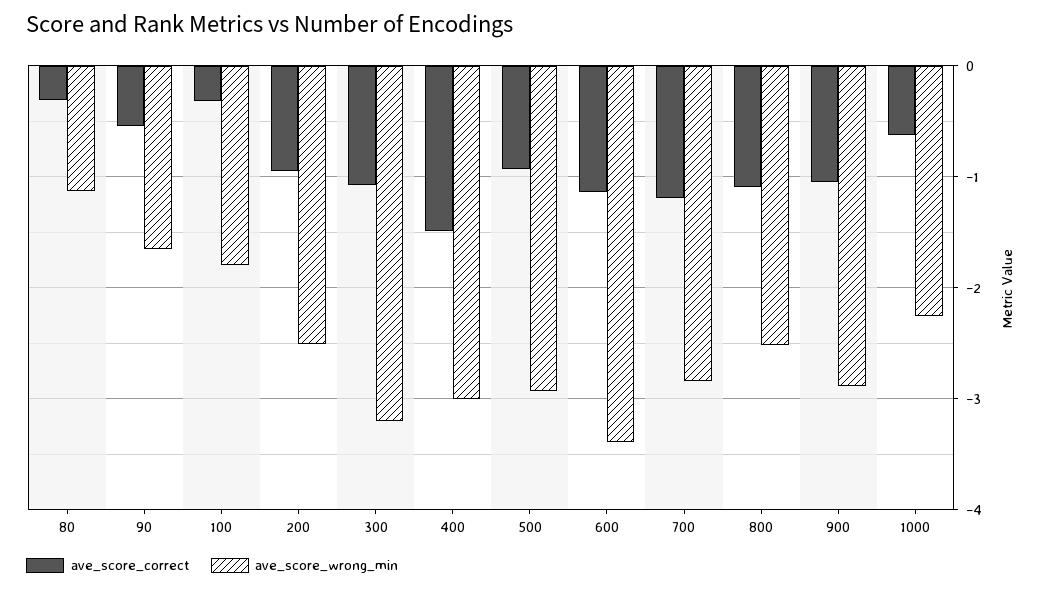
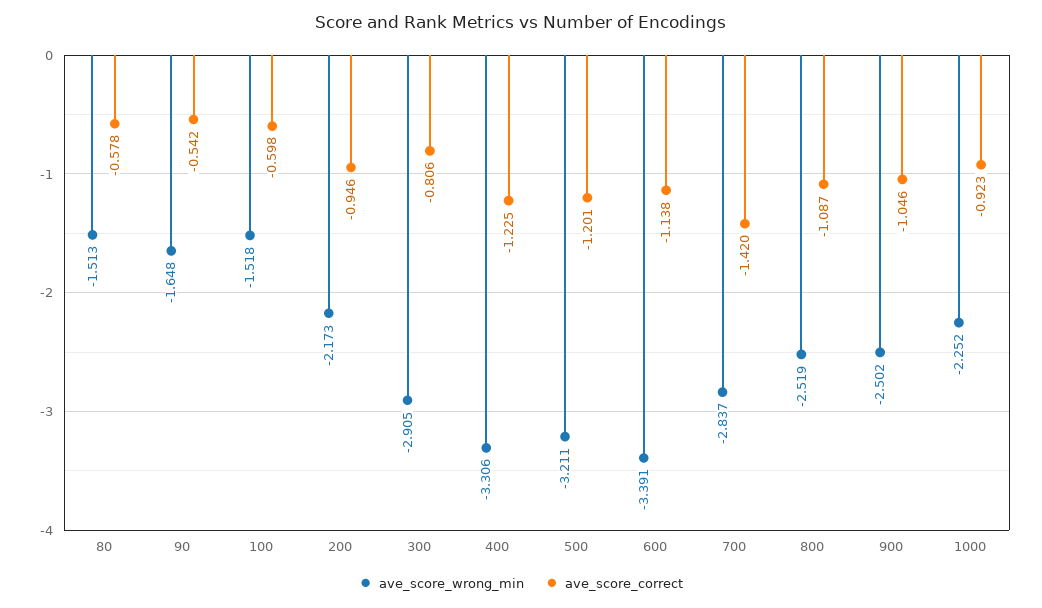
  {
    "ave_score_correct": {
-     "80": -0.3,
+     "80": -0.578,
      "90": -0.542,
-     "100": -0.3,
+     "100": -0.598,
      "200": -0.946,
-     "300": -1.1,
+     "300": -0.806,
-     "400": -1.5,
+     "400": -1.225,
-     "500": -0.9,
+     "500": -1.201,
      "600": -1.138,
-     "700": -1.2,
+     "700": -1.42,
      "800": -1.087,
      "900": -1.046,
-     "1000": -0.6
+     "1000": -0.923
    },
    "ave_score_wrong_min": {
-     "80": -1.1,
+     "80": -1.513,
      "90": -1.648,
-     "100": -1.8,
+     "100": -1.518,
-     "200": -2.5,
+     "200": -2.173,
-     "300": -3.2,
+     "300": -2.905,
-     "400": -3,
+     "400": -3.306,
-     "500": -2.9,
+     "500": -3.211,
      "600": -3.391,
      "700": -2.837,
      "800": -2.519,
-     "900": -2.9,
+     "900": -2.502,
      "1000": -2.252
    }
  }

